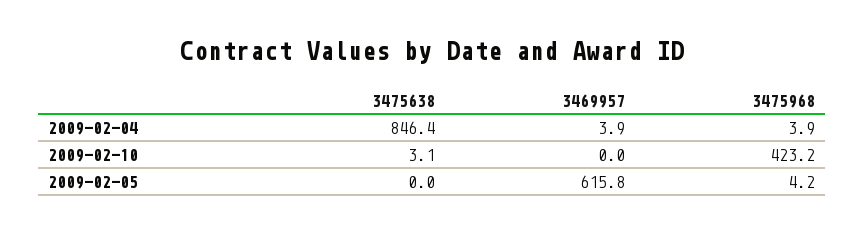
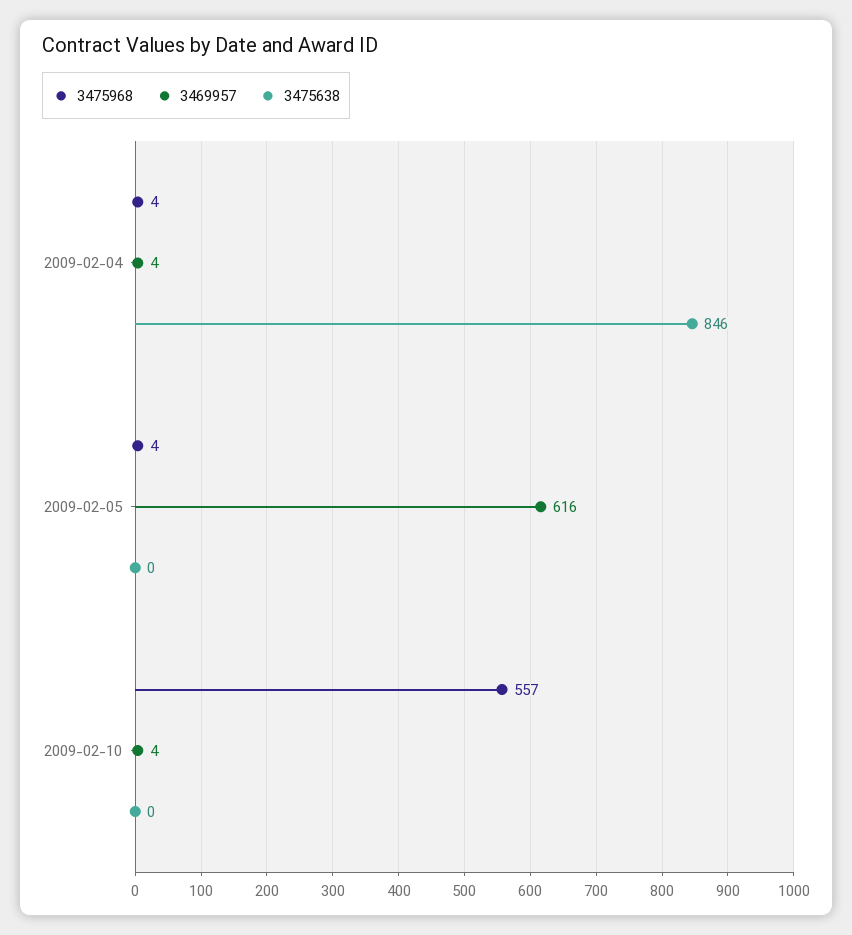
  {
    "3475638": {
      "2009-02-04": 846.4,
-     "2009-02-10": 3.1,
+     "2009-02-10": 0,
      "2009-02-05": 0
    },
    "3469957": {
      "2009-02-04": 3.9,
-     "2009-02-10": 0,
+     "2009-02-10": 4,
      "2009-02-05": 615.8
    },
    "3475968": {
      "2009-02-04": 3.9,
-     "2009-02-10": 423.2,
+     "2009-02-10": 557,
      "2009-02-05": 4.2
    }
  }

